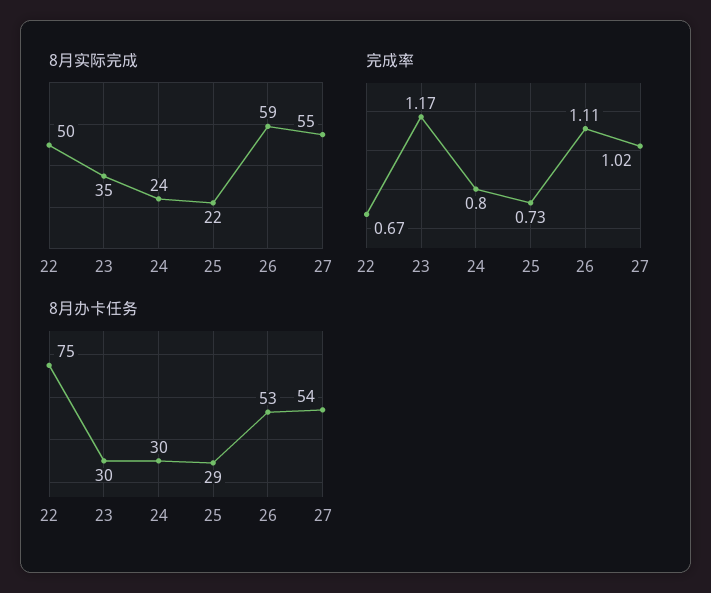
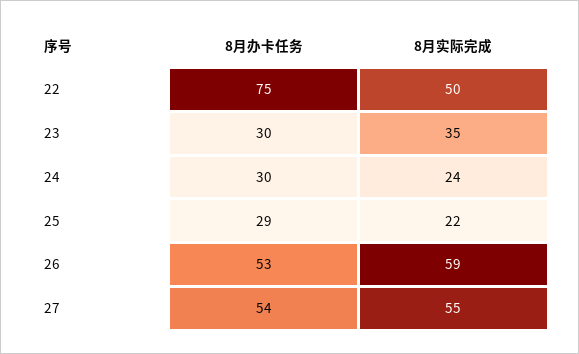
  {
    "8月实际完成": {
      "22": 50,
      "23": 35,
      "24": 24,
      "25": 22,
      "26": 59,
      "27": 55
    },
-   "完成率": {
-     "22": 0.67,
-     "23": 1.17,
-     "24": 0.8,
-     "25": 0.73,
-     "26": 1.11,
-     "27": 1.02
-   },
    "8月办卡任务": {
      "22": 75,
      "23": 30,
      "24": 30,
      "25": 29,
      "26": 53,
      "27": 54
    }
  }

